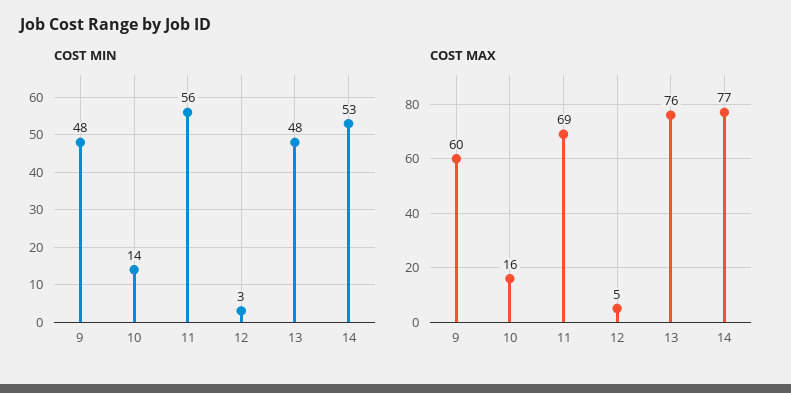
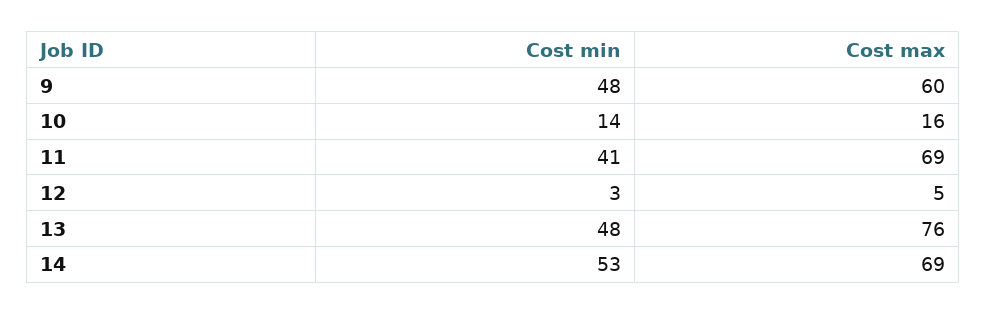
  {
    "COST MIN": {
      "9": 48,
      "10": 14,
-     "11": 56,
+     "11": 41,
      "12": 3,
      "13": 48,
      "14": 53
    },
    "COST MAX": {
      "9": 60,
      "10": 16,
      "11": 69,
      "12": 5,
      "13": 76,
-     "14": 77
+     "14": 69
    }
  }

